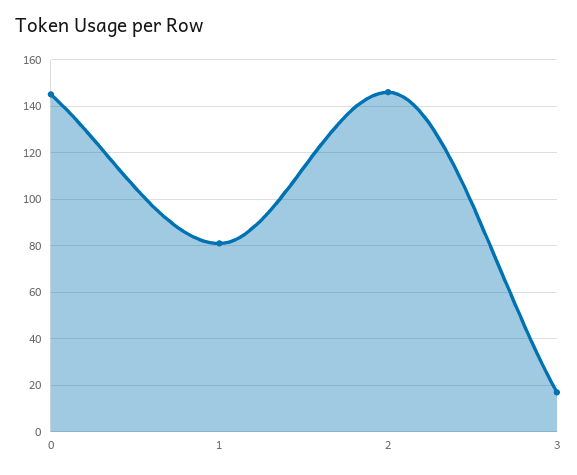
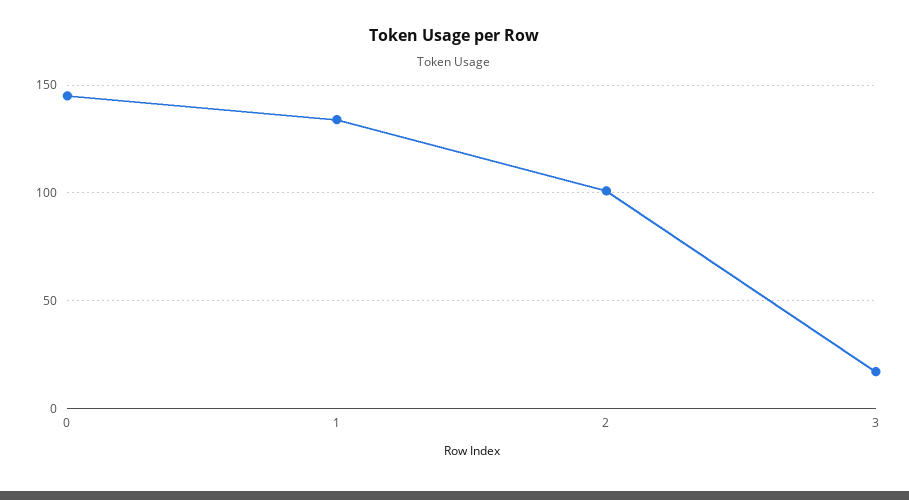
  {
    "0": 145,
-   "1": 80,
+   "1": 135,
-   "2": 145,
+   "2": 100,
    "3": 15
  }

